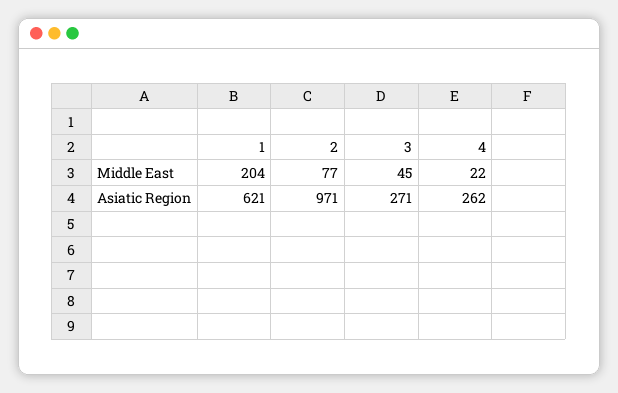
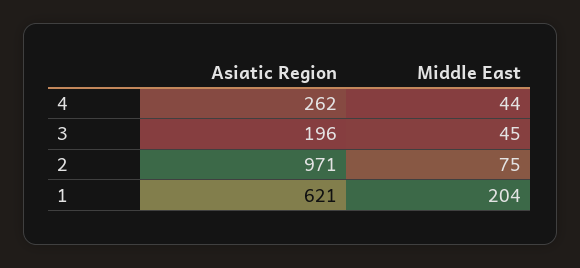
  {
    "1": {
      "Middle East": 204,
      "Asiatic Region": 621
    },
    "2": {
-     "Middle East": 77,
+     "Middle East": 75,
      "Asiatic Region": 971
    },
    "3": {
      "Middle East": 45,
-     "Asiatic Region": 271
+     "Asiatic Region": 196
    },
    "4": {
-     "Middle East": 22,
+     "Middle East": 44,
      "Asiatic Region": 262
    }
  }

